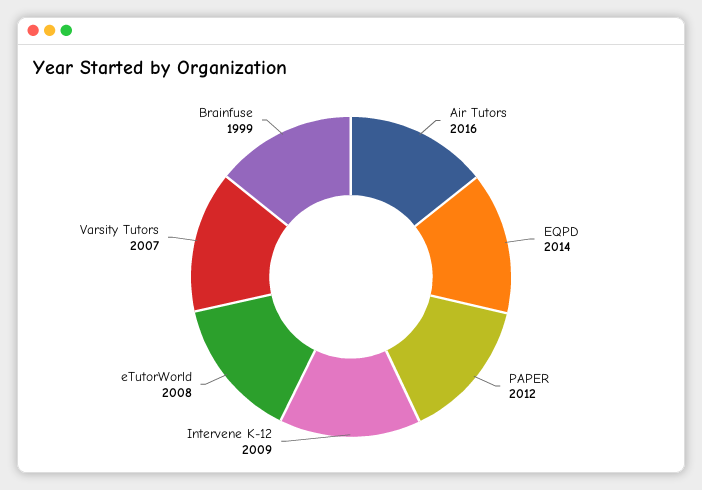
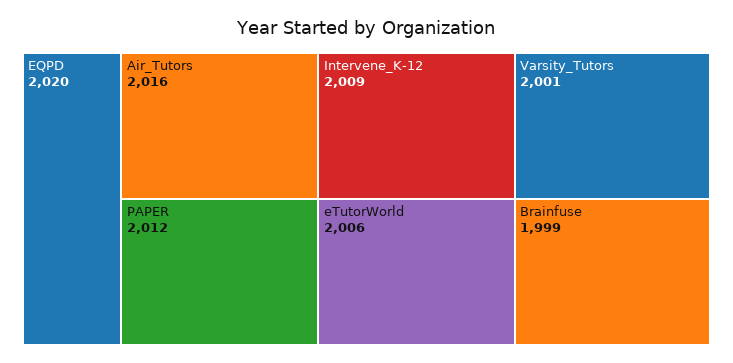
  {
    "Air Tutors": 2016,
-   "EQPD": 2014,
+   "EQPD": 2020,
    "PAPER": 2012,
    "Intervene K-12": 2009,
-   "eTutorWorld": 2008,
+   "eTutorWorld": 2006,
-   "Varsity Tutors": 2007,
+   "Varsity Tutors": 2001,
    "Brainfuse": 1999
  }

